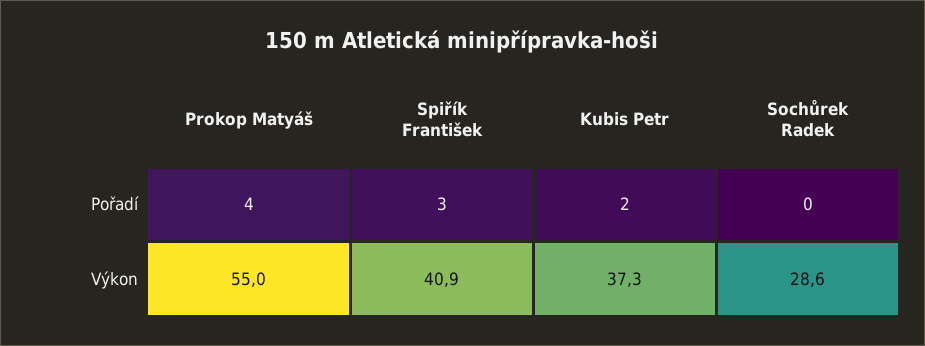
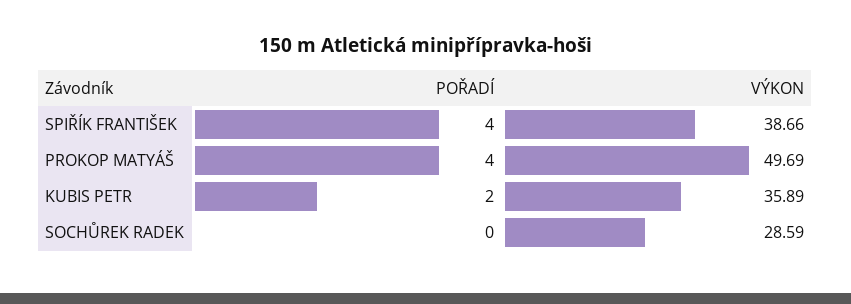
  {
    "Prokop Matyáš": {
      "Pořadí": 4,
-     "Výkon": 55
+     "Výkon": 49.69
    },
    "Spiřík František": {
-     "Pořadí": 3,
+     "Pořadí": 4,
-     "Výkon": 40.9
+     "Výkon": 38.66
    },
    "Kubis Petr": {
      "Pořadí": 2,
-     "Výkon": 37.3
+     "Výkon": 35.89
    },
    "Sochůrek Radek": {
      "Pořadí": 0,
      "Výkon": 28.59
    }
  }

